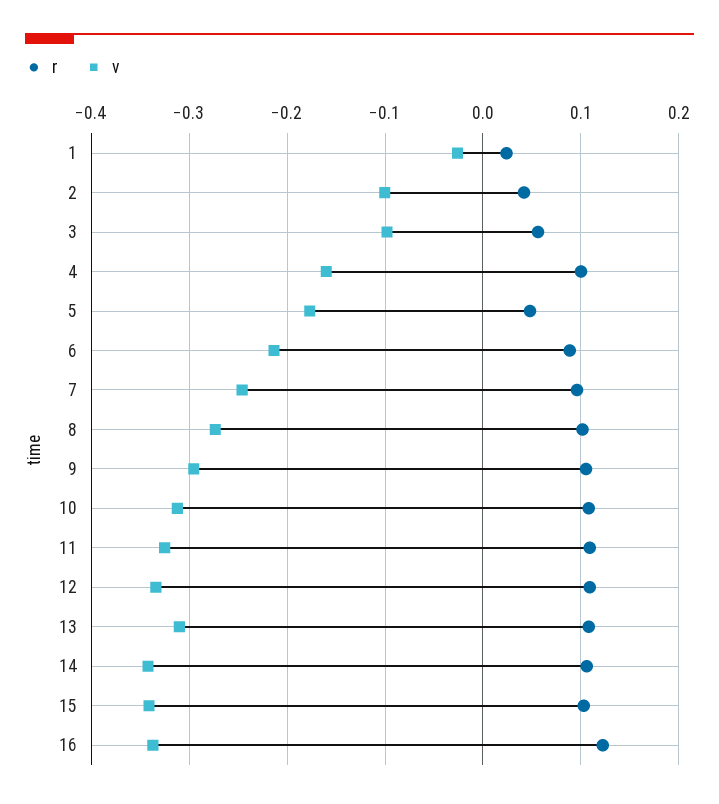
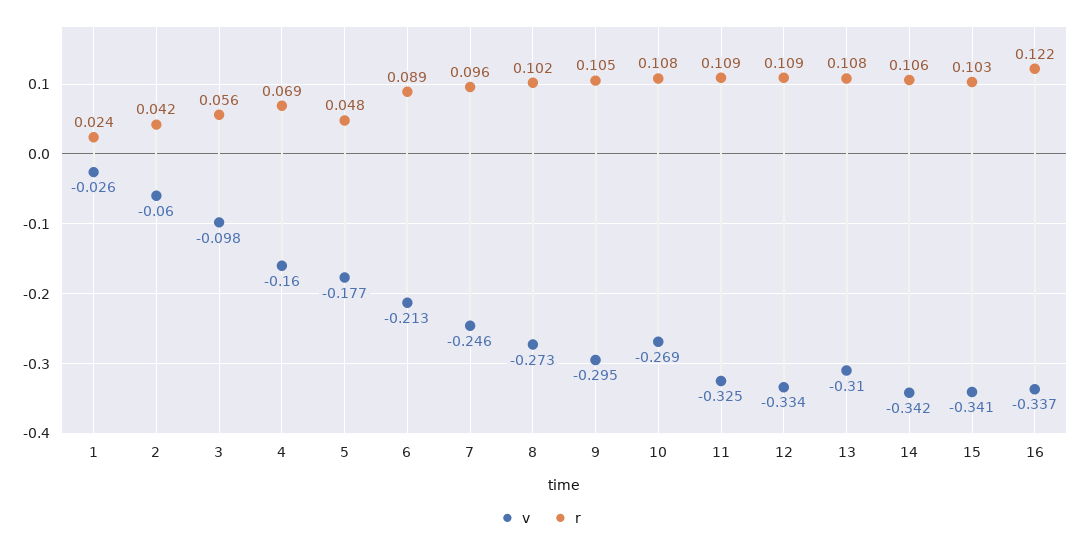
  {
    "r": {
      "1": 0.024,
      "2": 0.042,
      "3": 0.056,
-     "4": 0.1,
+     "4": 0.069,
      "5": 0.048,
      "6": 0.089,
      "7": 0.096,
      "8": 0.102,
      "9": 0.105,
      "10": 0.108,
      "11": 0.109,
      "12": 0.109,
      "13": 0.108,
      "14": 0.106,
      "15": 0.103,
      "16": 0.122
    },
    "v": {
      "1": -0.026,
-     "2": -0.1,
+     "2": -0.06,
      "3": -0.098,
      "4": -0.16,
      "5": -0.177,
      "6": -0.213,
      "7": -0.246,
      "8": -0.273,
      "9": -0.295,
-     "10": -0.31,
+     "10": -0.269,
      "11": -0.325,
      "12": -0.334,
      "13": -0.31,
      "14": -0.342,
      "15": -0.341,
      "16": -0.337
    }
  }

